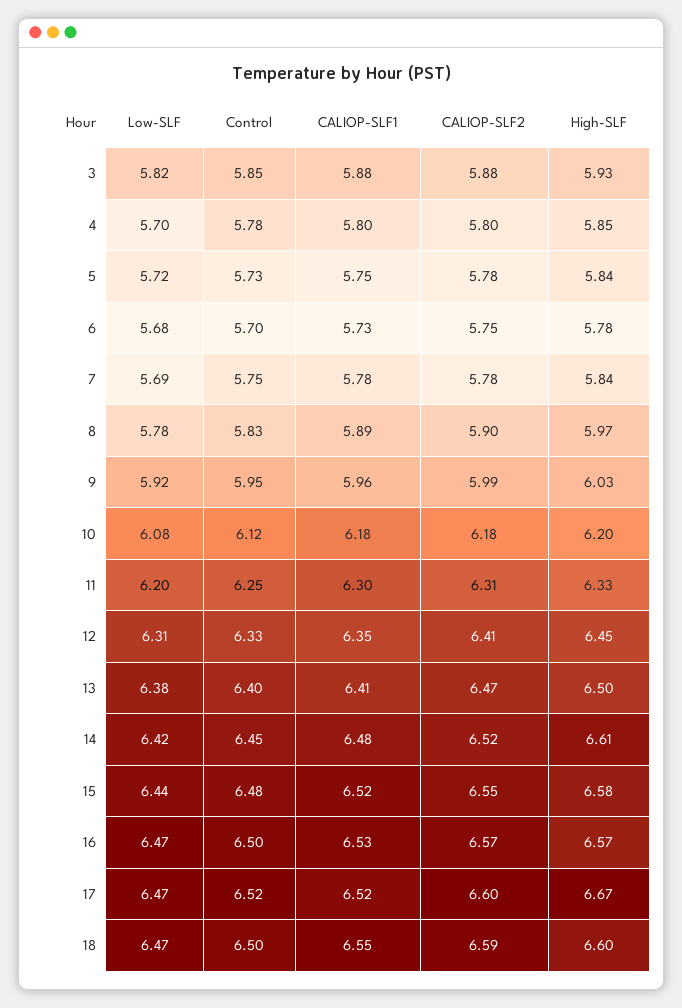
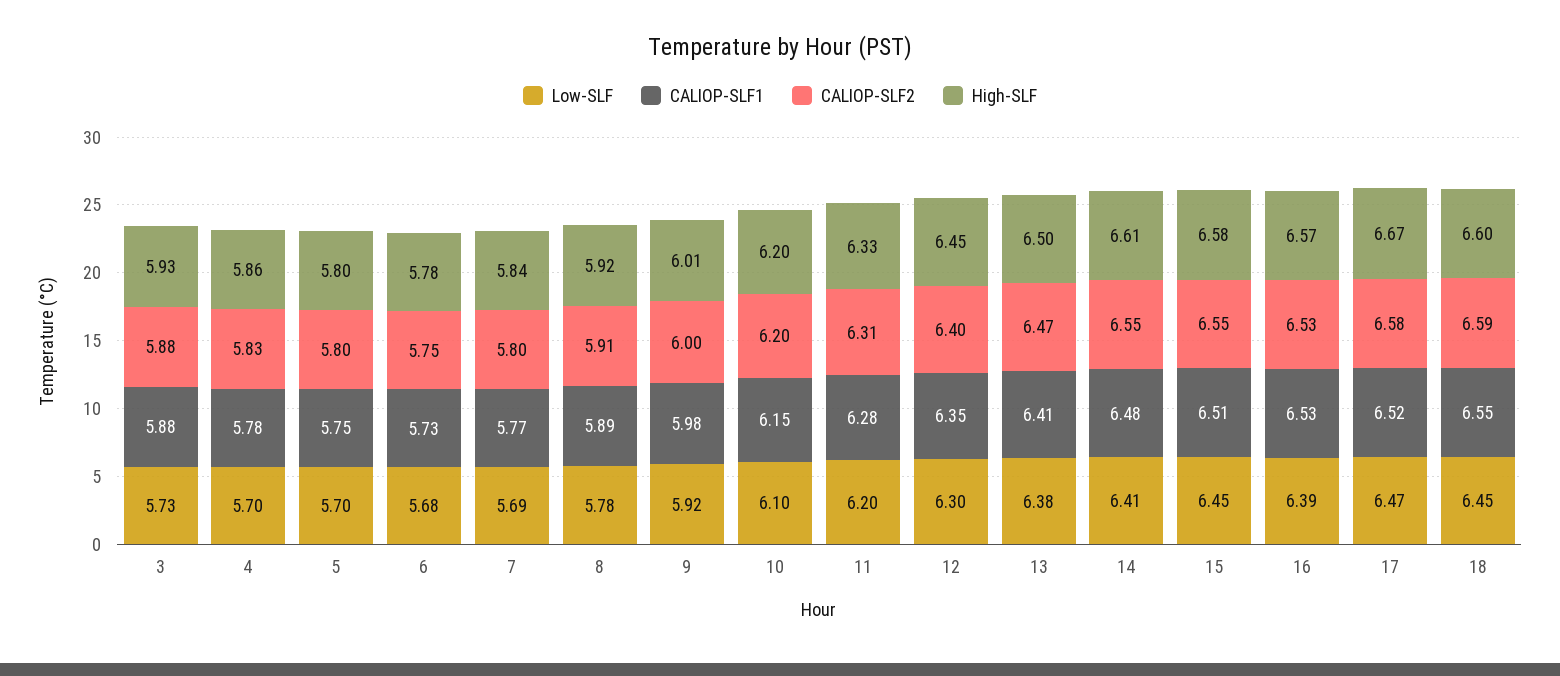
  {
    "Low-SLF": {
-     "3": 5.82,
+     "3": 5.73,
      "4": 5.7,
-     "5": 5.72,
+     "5": 5.7,
      "6": 5.68,
      "7": 5.69,
      "8": 5.78,
      "9": 5.92,
-     "10": 6.08,
+     "10": 6.1,
      "11": 6.2,
-     "12": 6.31,
+     "12": 6.3,
      "13": 6.38,
-     "14": 6.42,
+     "14": 6.41,
-     "15": 6.44,
+     "15": 6.45,
-     "16": 6.47,
+     "16": 6.39,
      "17": 6.47,
-     "18": 6.47
+     "18": 6.45
    },
-   "Control": {
-     "3": 5.85,
-     "4": 5.78,
-     "5": 5.73,
-     "6": 5.7,
-     "7": 5.75,
-     "8": 5.83,
-     "9": 5.95,
-     "10": 6.12,
-     "11": 6.25,
-     "12": 6.33,
-     "13": 6.4,
-     "14": 6.45,
-     "15": 6.48,
-     "16": 6.5,
-     "17": 6.52,
-     "18": 6.5
-   },
    "CALIOP-SLF1": {
      "3": 5.88,
-     "4": 5.8,
+     "4": 5.78,
      "5": 5.75,
      "6": 5.73,
-     "7": 5.78,
+     "7": 5.77,
      "8": 5.89,
-     "9": 5.96,
+     "9": 5.98,
-     "10": 6.18,
+     "10": 6.15,
-     "11": 6.3,
+     "11": 6.28,
      "12": 6.35,
      "13": 6.41,
      "14": 6.48,
-     "15": 6.52,
+     "15": 6.51,
      "16": 6.53,
      "17": 6.52,
      "18": 6.55
    },
    "CALIOP-SLF2": {
      "3": 5.88,
-     "4": 5.8,
+     "4": 5.83,
-     "5": 5.78,
+     "5": 5.8,
      "6": 5.75,
-     "7": 5.78,
+     "7": 5.8,
-     "8": 5.9,
+     "8": 5.91,
-     "9": 5.99,
+     "9": 6,
-     "10": 6.18,
+     "10": 6.2,
      "11": 6.31,
-     "12": 6.41,
+     "12": 6.4,
      "13": 6.47,
-     "14": 6.52,
+     "14": 6.55,
      "15": 6.55,
-     "16": 6.57,
+     "16": 6.53,
-     "17": 6.6,
+     "17": 6.58,
      "18": 6.59
    },
    "High-SLF": {
      "3": 5.93,
-     "4": 5.85,
+     "4": 5.86,
-     "5": 5.84,
+     "5": 5.8,
      "6": 5.78,
      "7": 5.84,
-     "8": 5.97,
+     "8": 5.92,
-     "9": 6.03,
+     "9": 6.01,
      "10": 6.2,
      "11": 6.33,
      "12": 6.45,
      "13": 6.5,
      "14": 6.61,
      "15": 6.58,
      "16": 6.57,
      "17": 6.67,
      "18": 6.6
    }
  }

